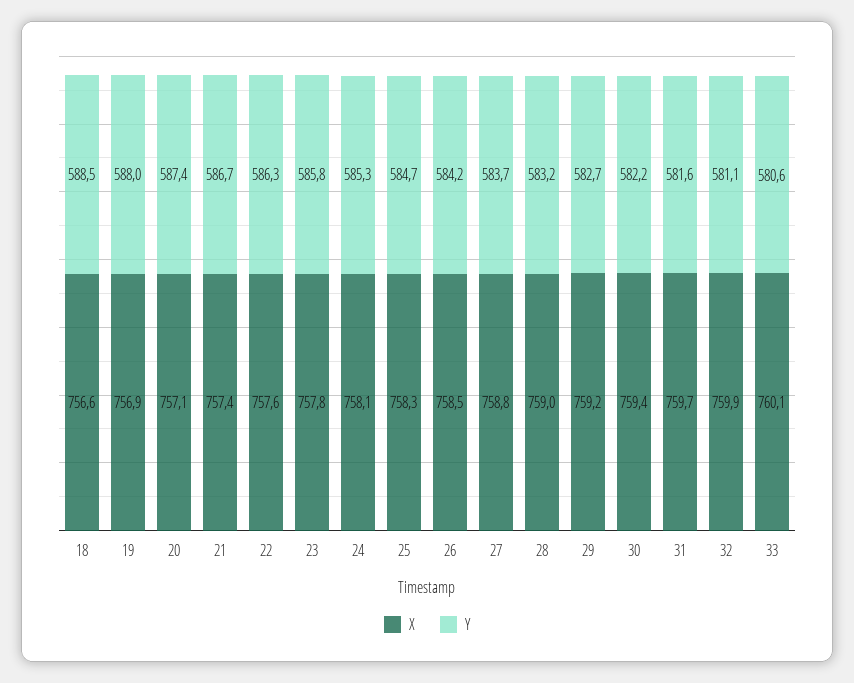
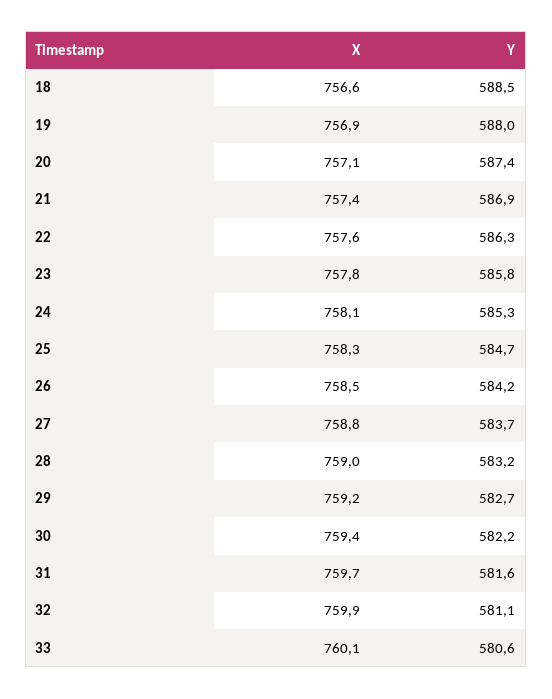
  {
    "X": {
      "18": 756.6,
      "19": 756.9,
      "20": 757.1,
      "21": 757.4,
      "22": 757.6,
      "23": 757.8,
      "24": 758.1,
      "25": 758.3,
      "26": 758.5,
      "27": 758.8,
      "28": 759,
      "29": 759.2,
      "30": 759.4,
      "31": 759.7,
      "32": 759.9,
      "33": 760.1
    },
    "Y": {
      "18": 588.5,
      "19": 588,
      "20": 587.4,
-     "21": 586.7,
+     "21": 586.9,
      "22": 586.3,
      "23": 585.8,
      "24": 585.3,
      "25": 584.7,
      "26": 584.2,
      "27": 583.7,
      "28": 583.2,
      "29": 582.7,
      "30": 582.2,
      "31": 581.6,
      "32": 581.1,
      "33": 580.6
    }
  }

